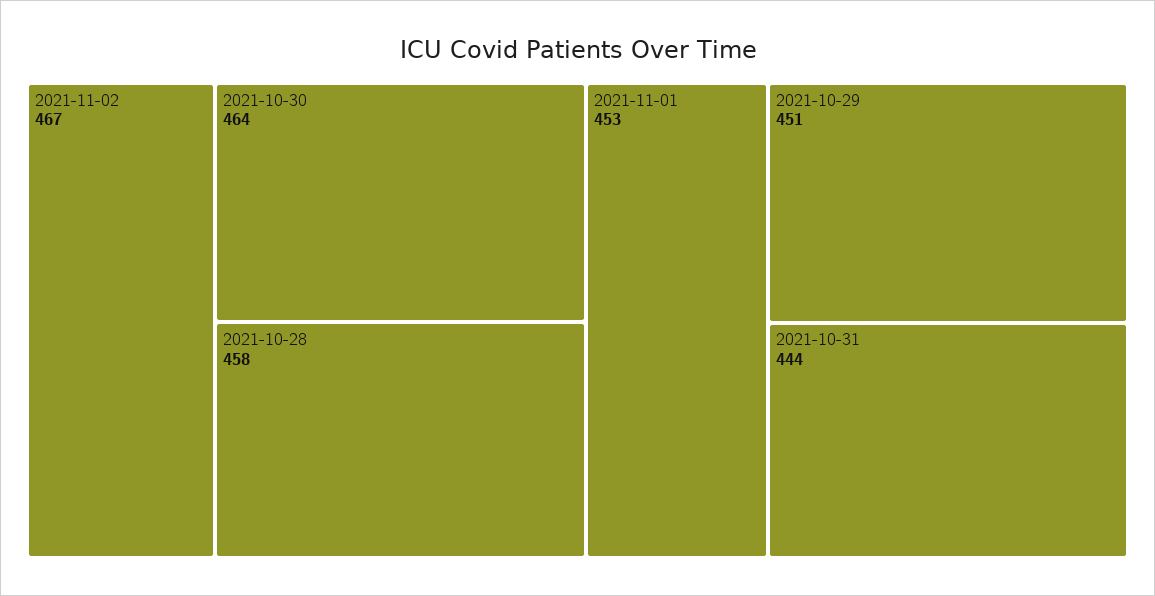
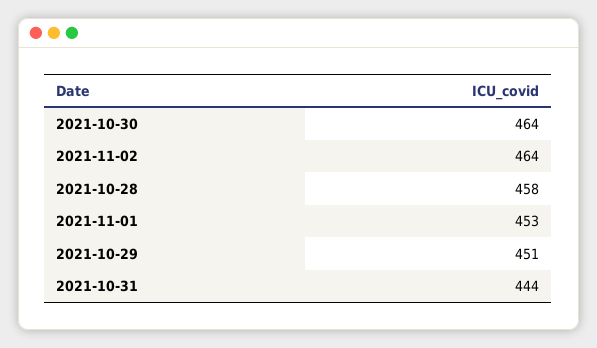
  {
-   "2021-11-02": 467,
+   "2021-11-02": 464,
    "2021-10-30": 464,
    "2021-10-28": 458,
    "2021-11-01": 453,
    "2021-10-29": 451,
    "2021-10-31": 444
  }

